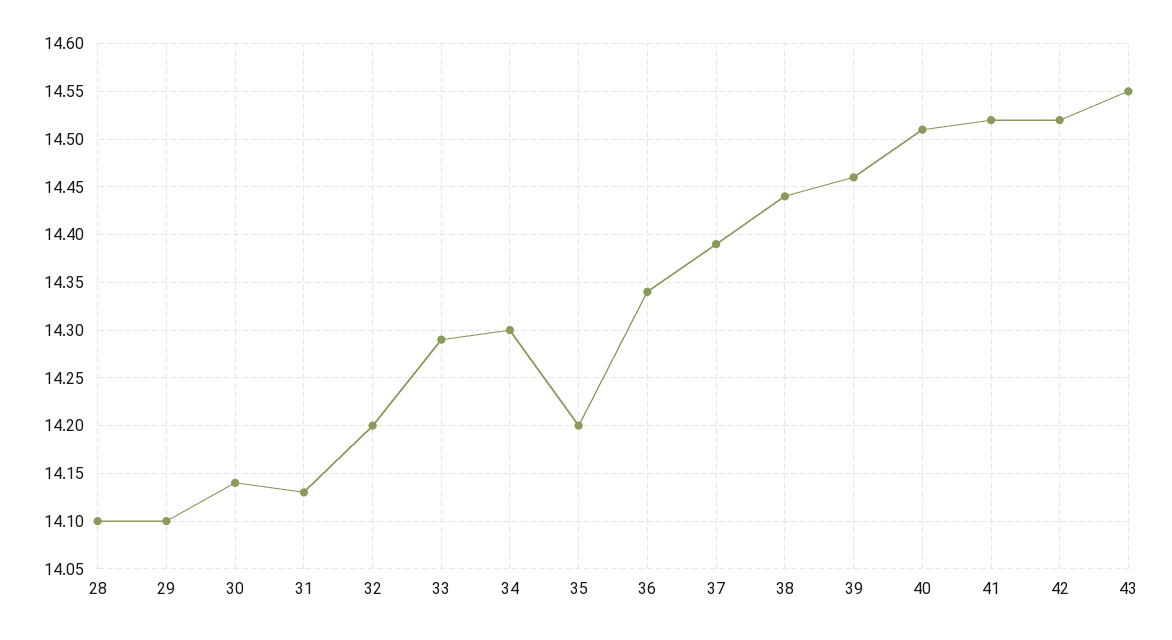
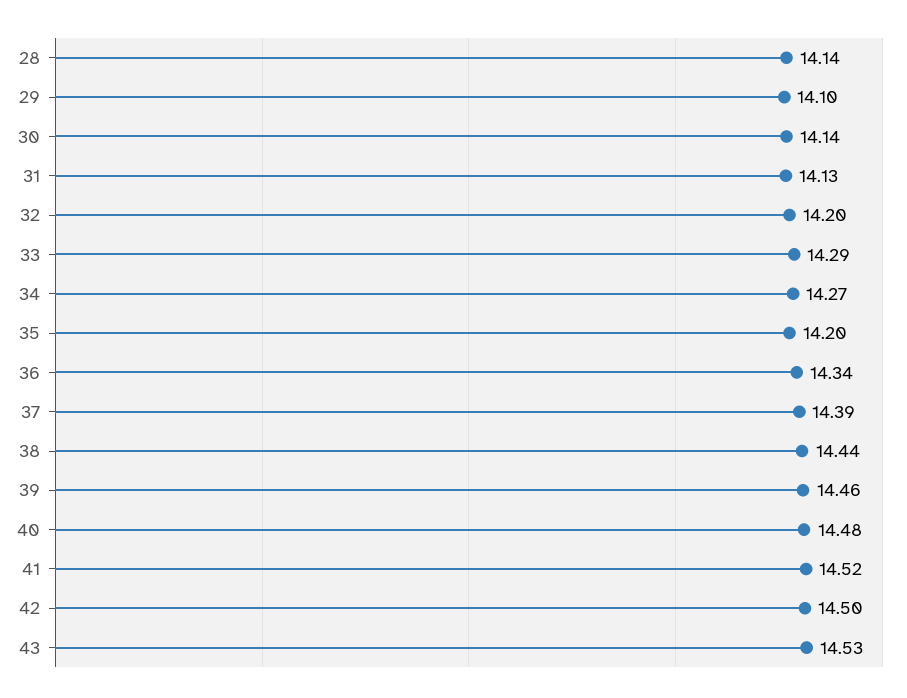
  {
-   "28": 14.1,
+   "28": 14.14,
    "29": 14.1,
    "30": 14.14,
    "31": 14.13,
    "32": 14.2,
    "33": 14.29,
-   "34": 14.3,
+   "34": 14.27,
    "35": 14.2,
    "36": 14.34,
    "37": 14.39,
    "38": 14.44,
    "39": 14.46,
-   "40": 14.51,
+   "40": 14.48,
    "41": 14.52,
-   "42": 14.52,
+   "42": 14.5,
-   "43": 14.55
+   "43": 14.53
  }

